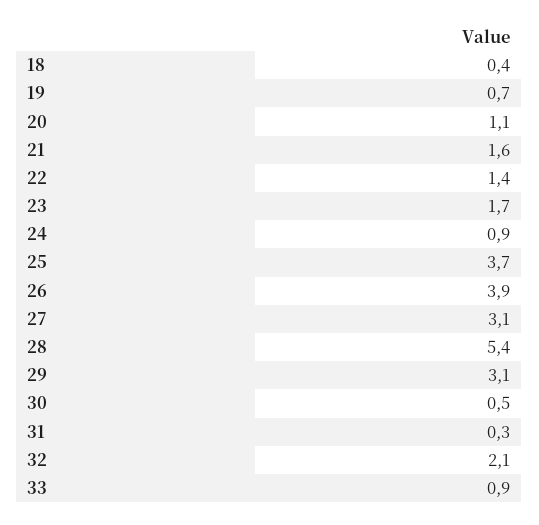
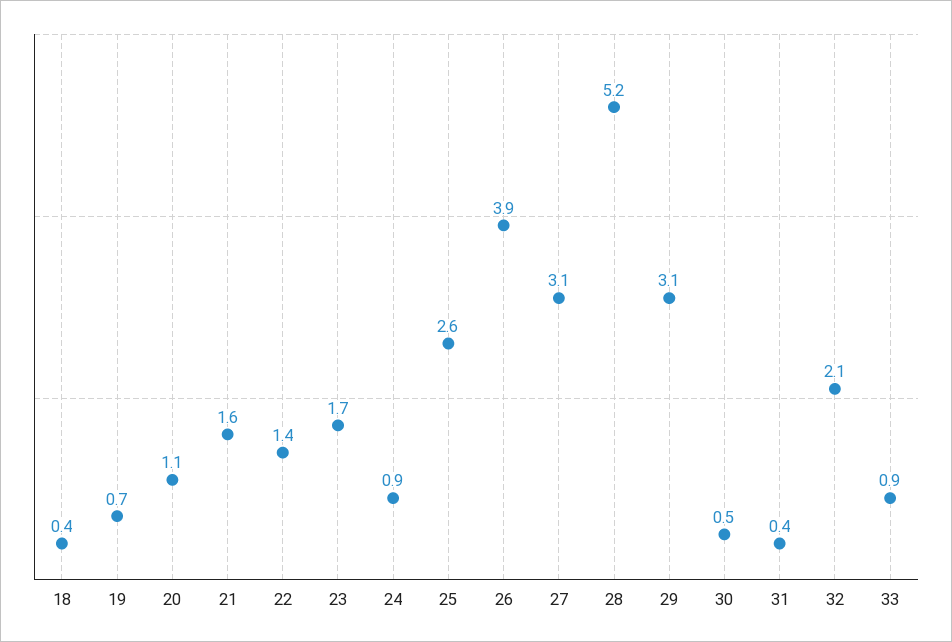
  {
    "18": 0.4,
    "19": 0.7,
    "20": 1.1,
    "21": 1.6,
    "22": 1.4,
    "23": 1.7,
    "24": 0.9,
-   "25": 3.7,
+   "25": 2.6,
    "26": 3.9,
    "27": 3.1,
-   "28": 5.4,
+   "28": 5.2,
    "29": 3.1,
    "30": 0.5,
-   "31": 0.3,
+   "31": 0.4,
    "32": 2.1,
    "33": 0.9
  }

